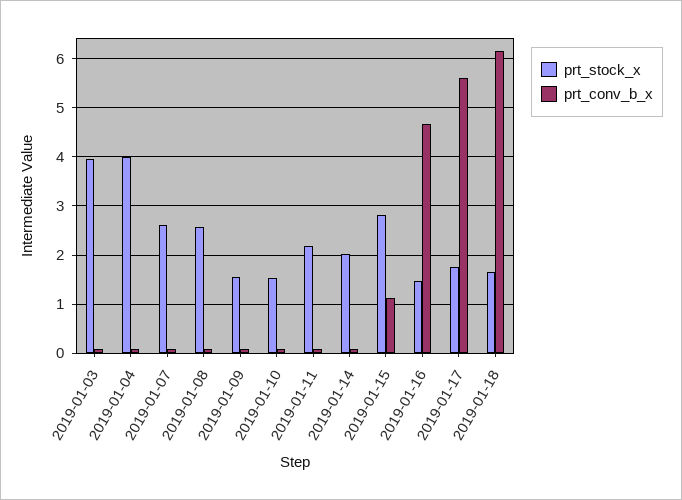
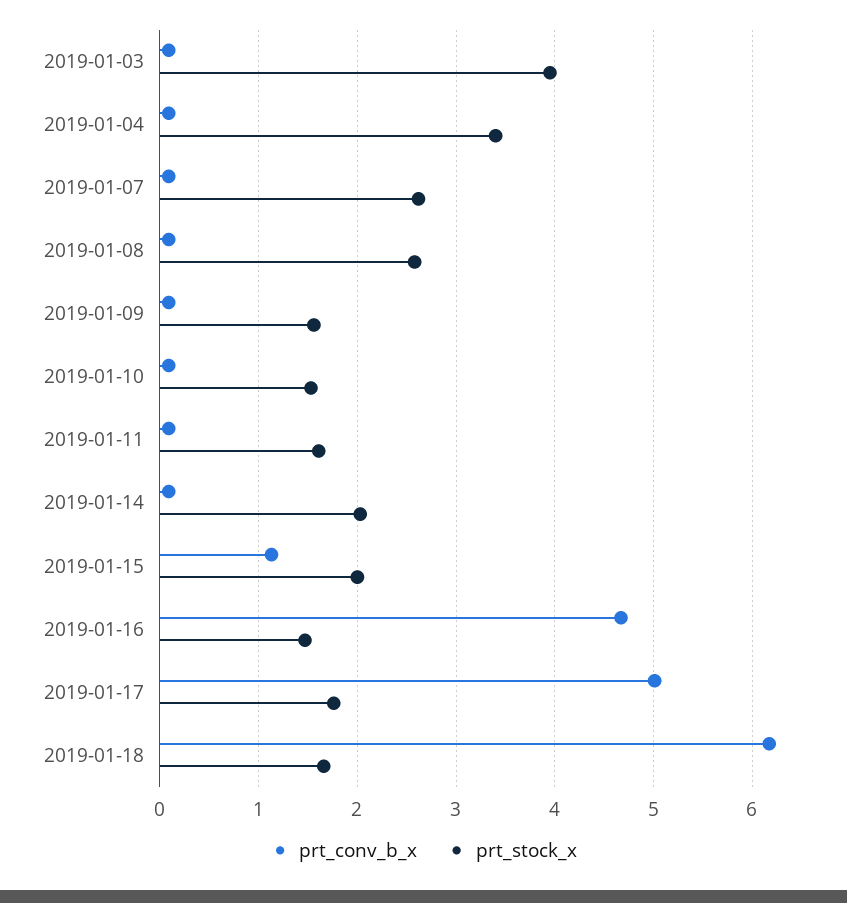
  {
    "prt_stock_x": {
      "2019-01-03": 4,
-     "2019-01-04": 4,
+     "2019-01-04": 3.4,
      "2019-01-07": 2.6,
      "2019-01-08": 2.6,
      "2019-01-09": 1.6,
      "2019-01-10": 1.5,
-     "2019-01-11": 2.2,
+     "2019-01-11": 1.6,
      "2019-01-14": 2,
-     "2019-01-15": 2.8,
+     "2019-01-15": 2,
      "2019-01-16": 1.5,
      "2019-01-17": 1.8,
      "2019-01-18": 1.7
    },
    "prt_conv_b_x": {
      "2019-01-03": 0.1,
      "2019-01-04": 0.1,
      "2019-01-07": 0.1,
      "2019-01-08": 0.1,
      "2019-01-09": 0.1,
      "2019-01-10": 0.1,
      "2019-01-11": 0.1,
      "2019-01-14": 0.1,
      "2019-01-15": 1.1,
      "2019-01-16": 4.7,
-     "2019-01-17": 5.6,
+     "2019-01-17": 5,
      "2019-01-18": 6.2
    }
  }

